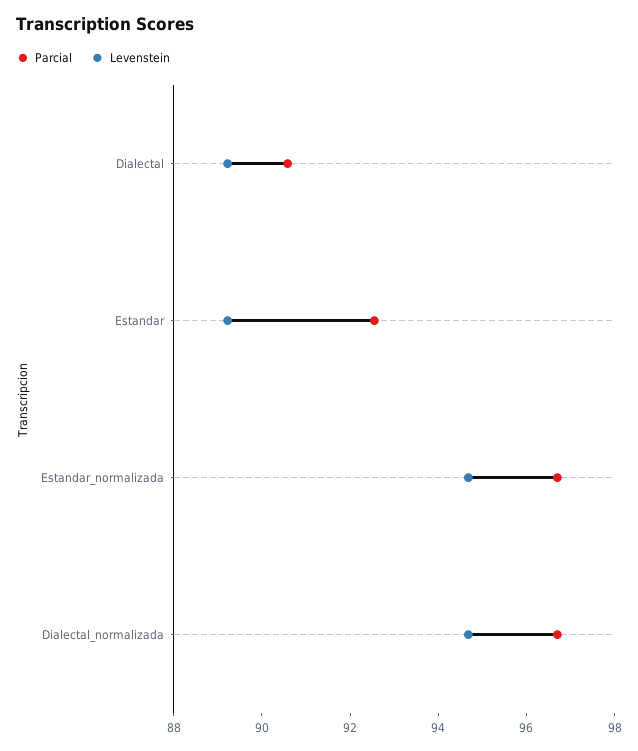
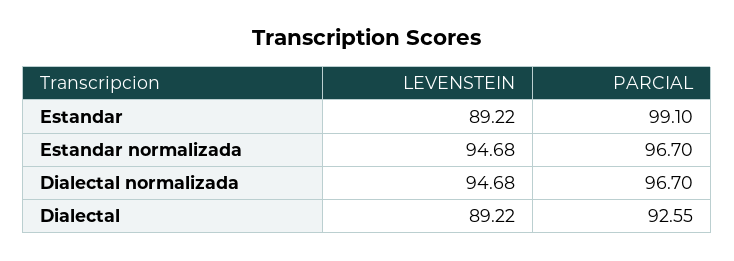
  {
    "Parcial": {
-     "Dialectal": 90.5,
+     "Dialectal": 92.55,
-     "Estandar": 92.5,
+     "Estandar": 99.1,
      "Estandar_normalizada": 96.7,
      "Dialectal_normalizada": 96.7
    },
    "Levenstein": {
      "Dialectal": 89.22,
      "Estandar": 89.22,
      "Estandar_normalizada": 94.68,
      "Dialectal_normalizada": 94.68
    }
  }

